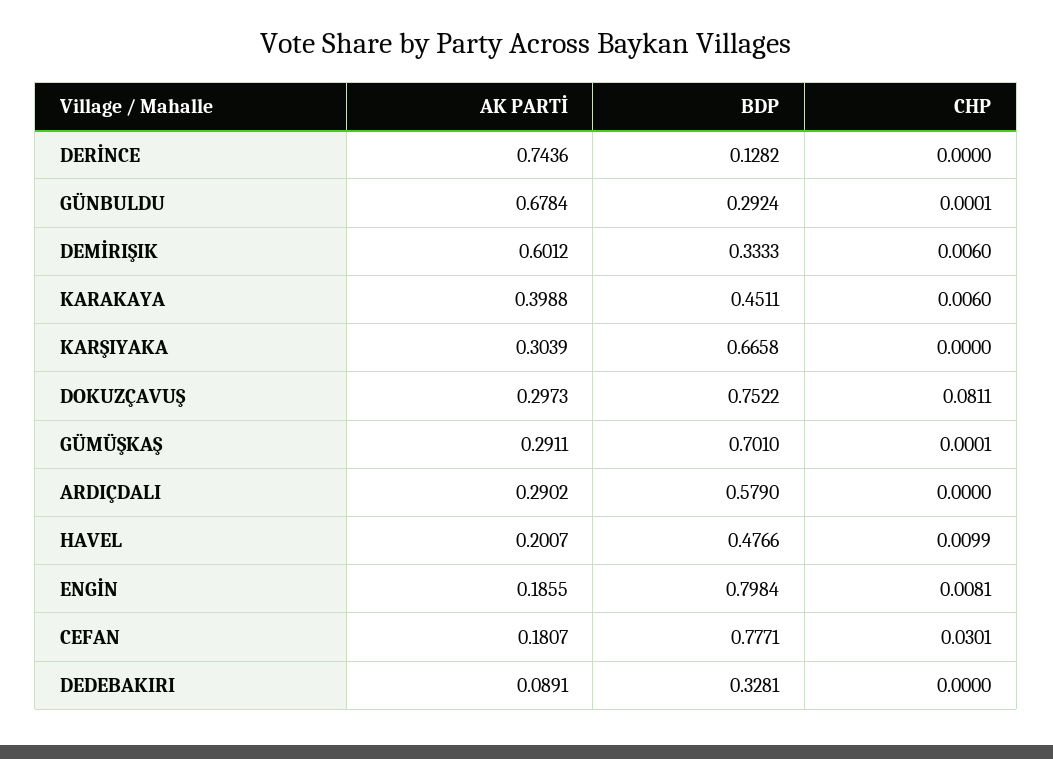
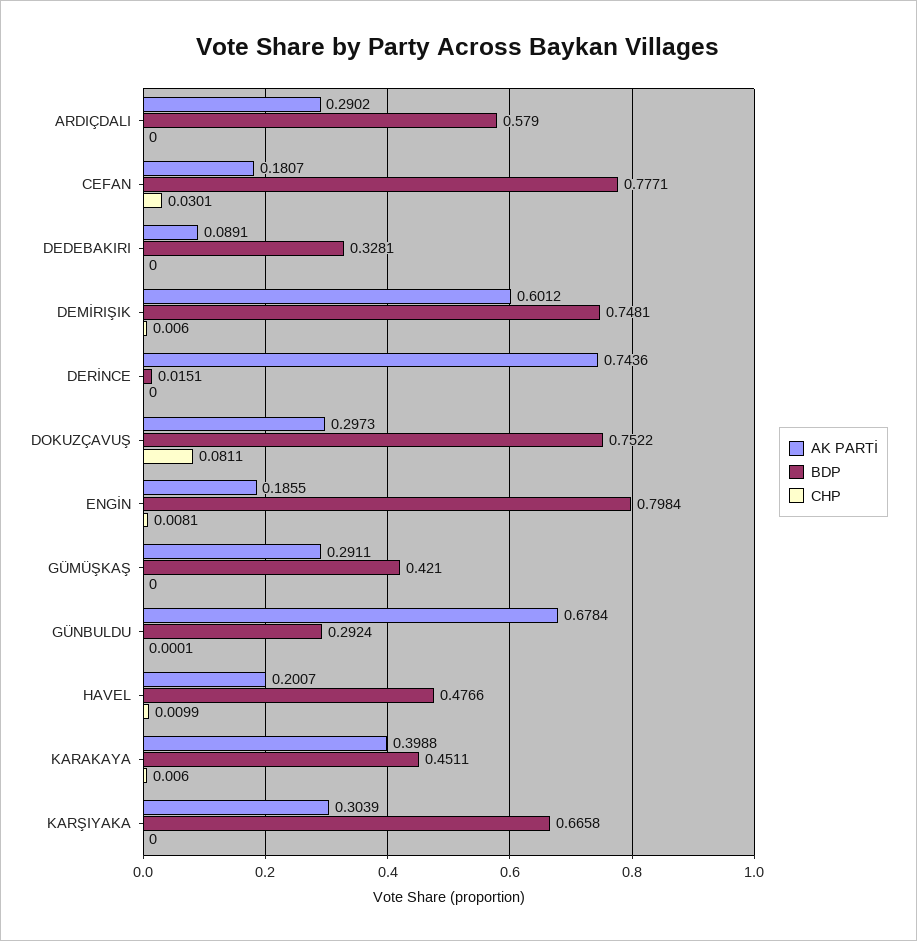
  {
    "AK PARTİ": {
      "DERİNCE": 0.7436,
      "GÜNBULDU": 0.6784,
      "DEMİRIŞIK": 0.6012,
      "KARAKAYA": 0.3988,
      "KARŞIYAKA": 0.3039,
      "DOKUZÇAVUŞ": 0.2973,
      "GÜMÜŞKAŞ": 0.2911,
      "ARDIÇDALI": 0.2902,
      "HAVEL": 0.2007,
      "ENGİN": 0.1855,
      "CEFAN": 0.1807,
      "DEDEBAKIRI": 0.0891
    },
    "BDP": {
-     "DERİNCE": 0.1282,
+     "DERİNCE": 0.0151,
      "GÜNBULDU": 0.2924,
-     "DEMİRIŞIK": 0.3333,
+     "DEMİRIŞIK": 0.7481,
      "KARAKAYA": 0.4511,
      "KARŞIYAKA": 0.6658,
      "DOKUZÇAVUŞ": 0.7522,
-     "GÜMÜŞKAŞ": 0.701,
+     "GÜMÜŞKAŞ": 0.421,
      "ARDIÇDALI": 0.579,
      "HAVEL": 0.4766,
      "ENGİN": 0.7984,
      "CEFAN": 0.7771,
      "DEDEBAKIRI": 0.3281
    },
    "CHP": {
      "DERİNCE": 0,
      "GÜNBULDU": 0.0001,
      "DEMİRIŞIK": 0.006,
      "KARAKAYA": 0.006,
      "KARŞIYAKA": 0,
      "DOKUZÇAVUŞ": 0.0811,
-     "GÜMÜŞKAŞ": 0.0001,
+     "GÜMÜŞKAŞ": 0,
      "ARDIÇDALI": 0,
      "HAVEL": 0.0099,
      "ENGİN": 0.0081,
      "CEFAN": 0.0301,
      "DEDEBAKIRI": 0
    }
  }

